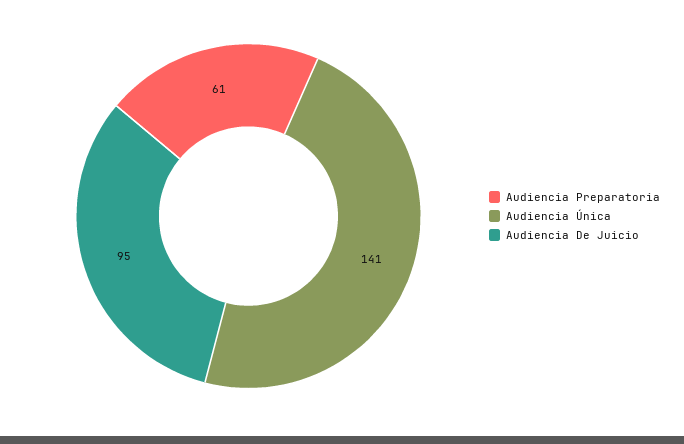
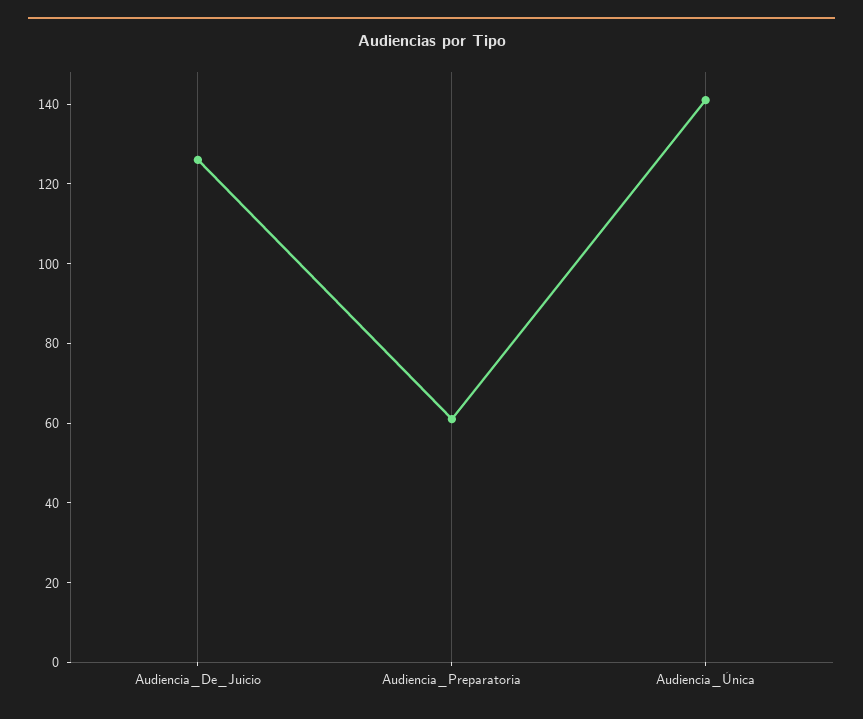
  {
    "Audiencia Preparatoria": 61,
    "Audiencia Única": 141,
-   "Audiencia De Juicio": 95
+   "Audiencia De Juicio": 125
  }

